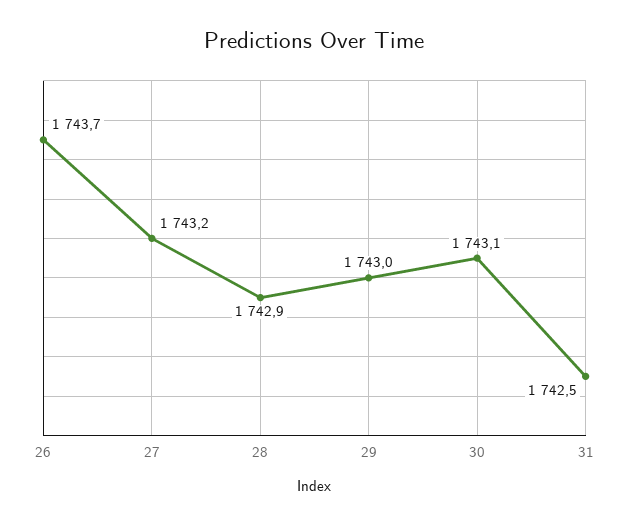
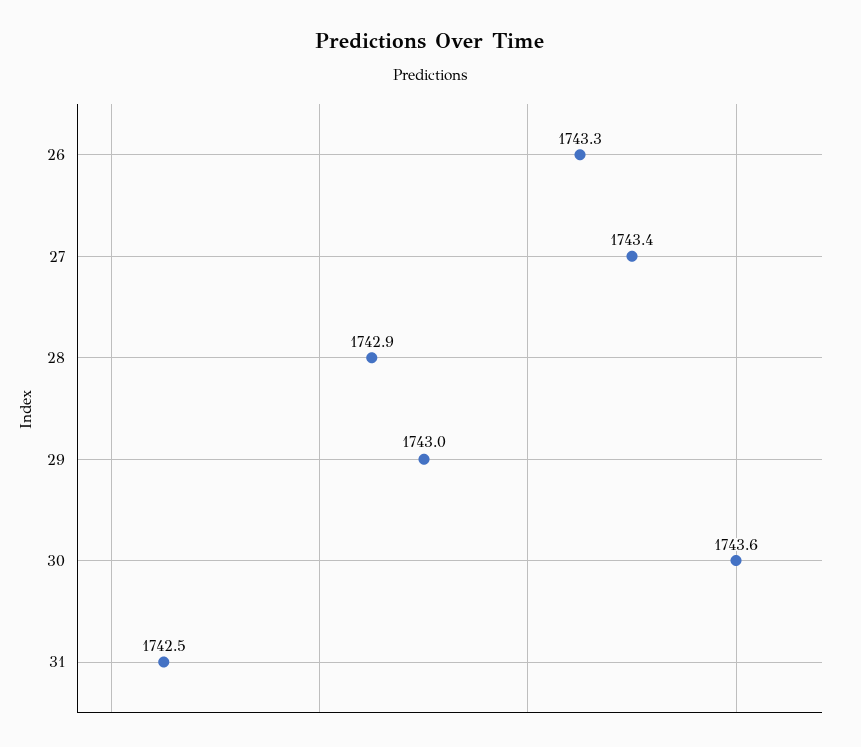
  {
-   "26": 1743.7,
+   "26": 1743.3,
-   "27": 1743.2,
+   "27": 1743.4,
    "28": 1742.9,
    "29": 1743,
-   "30": 1743.1,
+   "30": 1743.6,
    "31": 1742.5
  }

